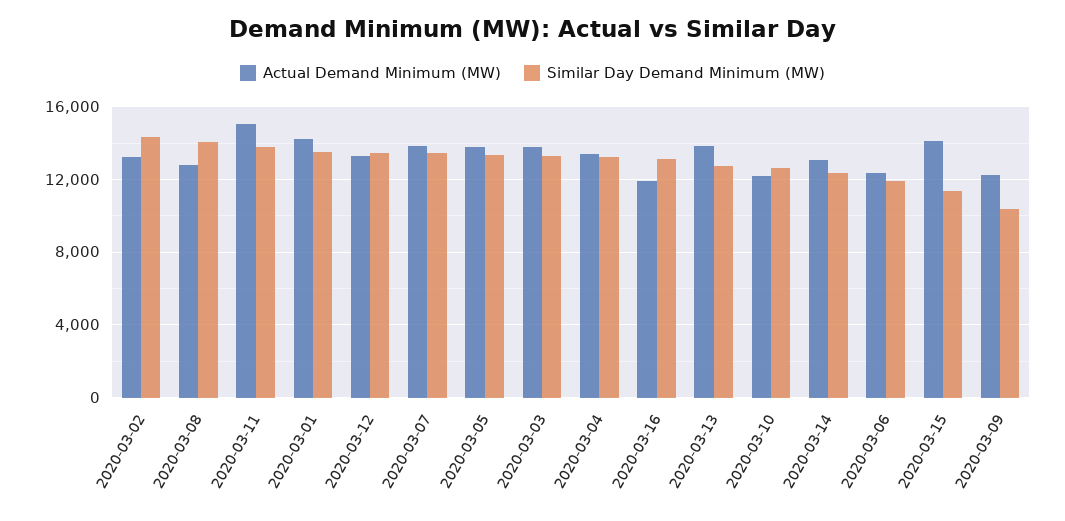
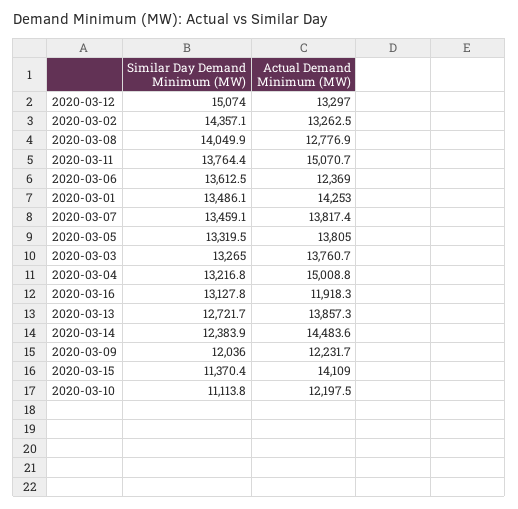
  {
    "Actual Demand Minimum (MW)": {
      "2020-03-02": 13262.5,
      "2020-03-08": 12776.9,
      "2020-03-11": 15070.7,
      "2020-03-01": 14253,
      "2020-03-12": 13297,
      "2020-03-07": 13817.4,
      "2020-03-05": 13805,
      "2020-03-03": 13760.7,
-     "2020-03-04": 13500,
+     "2020-03-04": 15008.8,
      "2020-03-16": 11918.3,
      "2020-03-13": 13857.3,
      "2020-03-10": 12197.5,
-     "2020-03-14": 13000,
+     "2020-03-14": 14483.6,
      "2020-03-06": 12369,
      "2020-03-15": 14109,
      "2020-03-09": 12231.7
    },
    "Similar Day Demand Minimum (MW)": {
      "2020-03-02": 14357.1,
      "2020-03-08": 14049.9,
      "2020-03-11": 13764.4,
      "2020-03-01": 13486.1,
-     "2020-03-12": 13500,
+     "2020-03-12": 15074,
      "2020-03-07": 13459.1,
      "2020-03-05": 13319.5,
      "2020-03-03": 13265,
      "2020-03-04": 13216.8,
      "2020-03-16": 13127.8,
      "2020-03-13": 12721.7,
-     "2020-03-10": 12500,
+     "2020-03-10": 11113.8,
      "2020-03-14": 12383.9,
-     "2020-03-06": 12000,
+     "2020-03-06": 13612.5,
      "2020-03-15": 11370.4,
-     "2020-03-09": 10500
+     "2020-03-09": 12036
    }
  }

